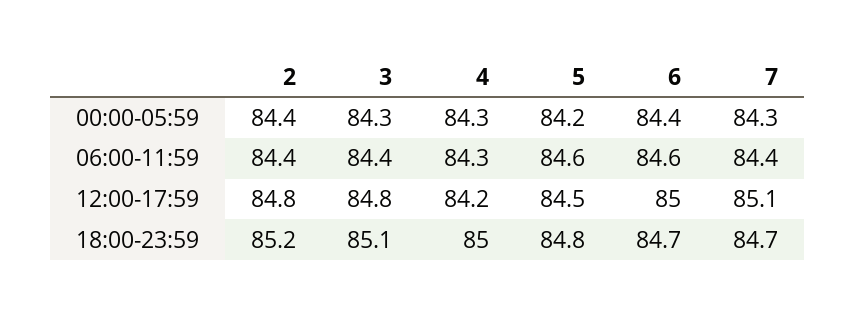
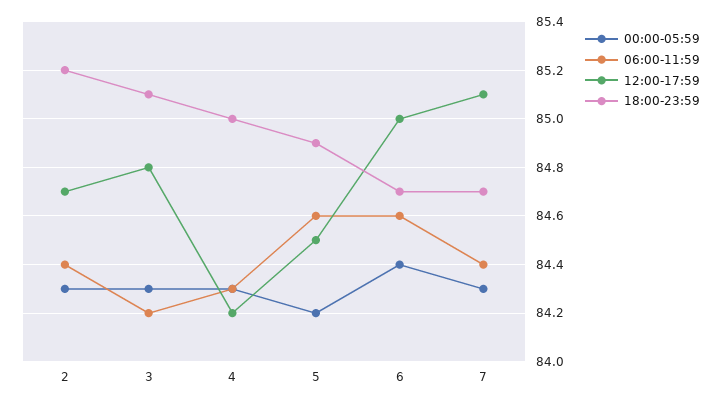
  {
    "00:00-05:59": {
-     "2": 84.4,
+     "2": 84.3,
      "3": 84.3,
      "4": 84.3,
      "5": 84.2,
      "6": 84.4,
      "7": 84.3
    },
    "06:00-11:59": {
      "2": 84.4,
-     "3": 84.4,
+     "3": 84.2,
      "4": 84.3,
      "5": 84.6,
      "6": 84.6,
      "7": 84.4
    },
    "12:00-17:59": {
-     "2": 84.8,
+     "2": 84.7,
      "3": 84.8,
      "4": 84.2,
      "5": 84.5,
      "6": 85,
      "7": 85.1
    },
    "18:00-23:59": {
      "2": 85.2,
      "3": 85.1,
      "4": 85,
-     "5": 84.8,
+     "5": 84.9,
      "6": 84.7,
      "7": 84.7
    }
  }

